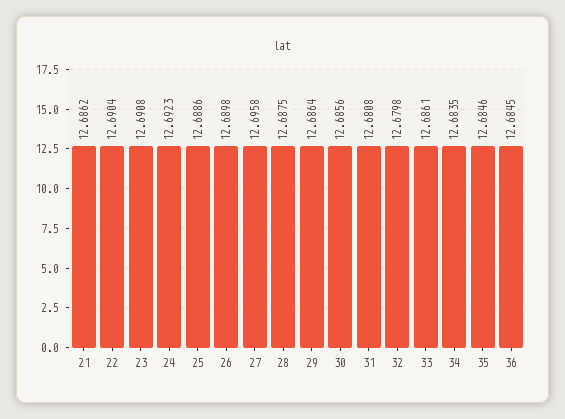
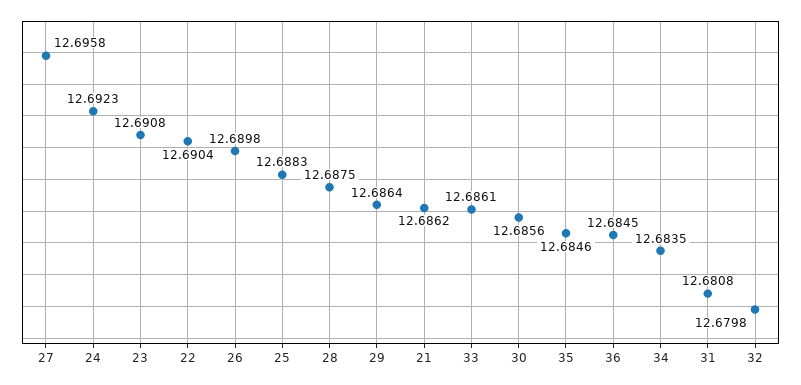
  {
    "21": 12.6862,
    "22": 12.6904,
    "23": 12.6908,
    "24": 12.6923,
-   "25": 12.6886,
+   "25": 12.6883,
    "26": 12.6898,
    "27": 12.6958,
    "28": 12.6875,
    "29": 12.6864,
    "30": 12.6856,
    "31": 12.6808,
    "32": 12.6798,
    "33": 12.6861,
    "34": 12.6835,
    "35": 12.6846,
    "36": 12.6845
  }

